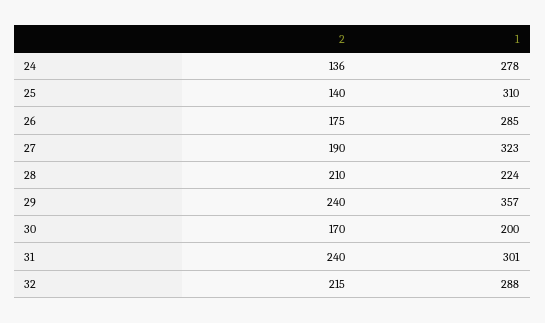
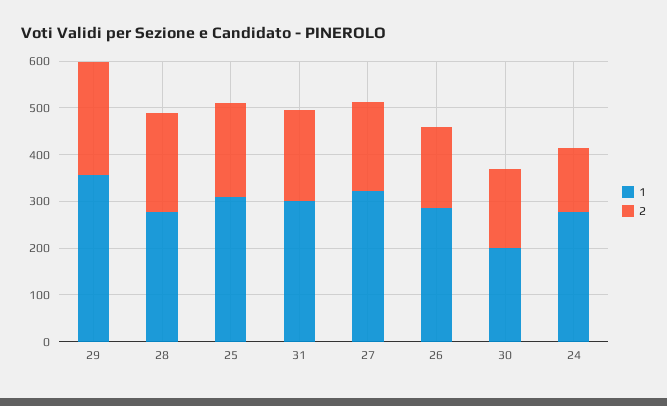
  {
    "2": {
      "24": 136,
-     "25": 140,
+     "25": 200,
      "26": 175,
      "27": 190,
      "28": 210,
      "29": 240,
      "30": 170,
-     "31": 240,
+     "31": 200
-     "32": 215
    },
    "1": {
      "24": 278,
      "25": 310,
      "26": 285,
      "27": 323,
-     "28": 224,
+     "28": 280,
      "29": 357,
      "30": 200,
-     "31": 301,
+     "31": 301
-     "32": 288
    }
  }

